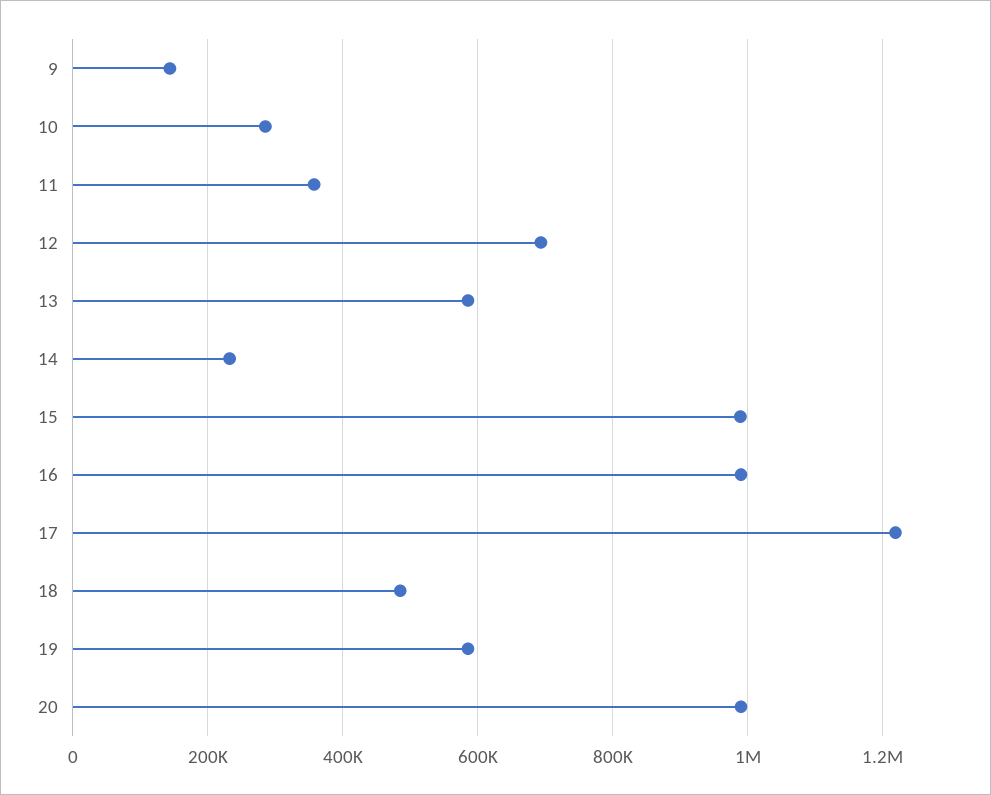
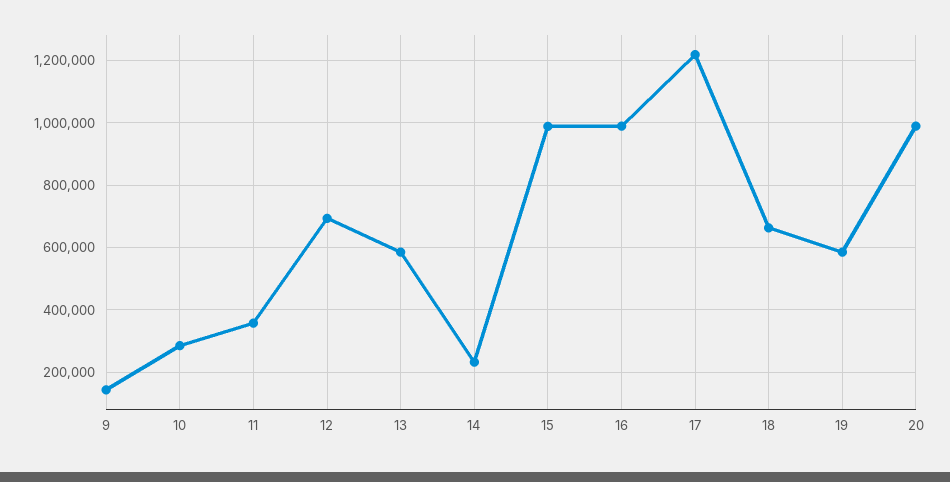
  {
    "9": 140000,
    "10": 280000,
    "11": 360000,
    "12": 700000,
    "13": 580000,
    "14": 240000,
    "15": 980000,
    "16": 980000,
    "17": 1220000,
-   "18": 480000,
+   "18": 660000,
    "19": 580000,
    "20": 980000
  }

